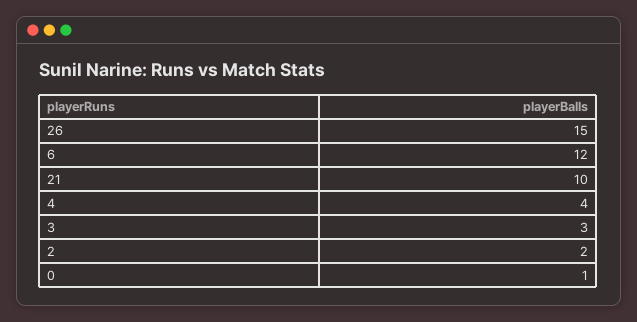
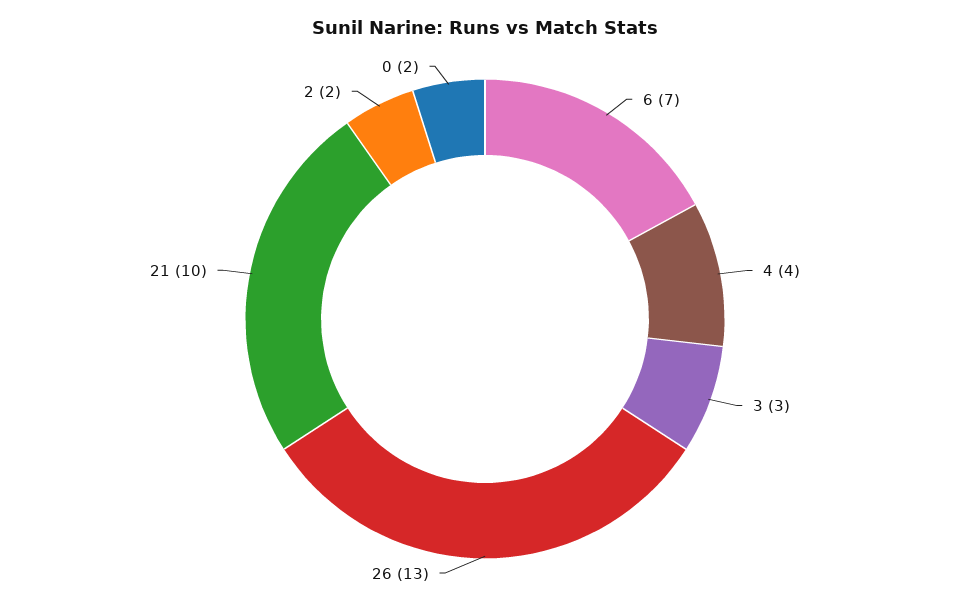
  {
-   "26": 15,
+   "26": 13,
-   "6": 12,
+   "6": 7,
    "21": 10,
    "4": 4,
    "3": 3,
    "2": 2,
-   "0": 1
+   "0": 2
  }

